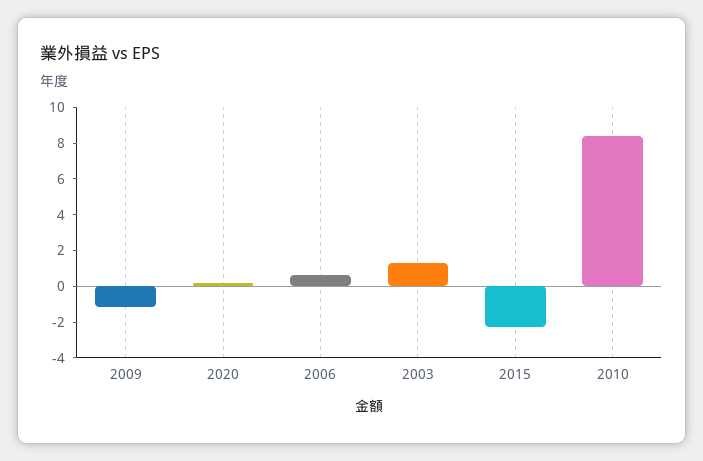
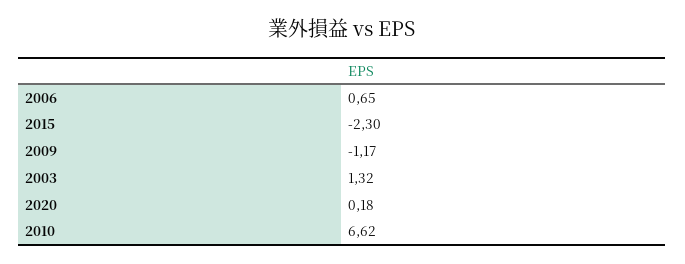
  {
    "2009": -1.17,
    "2020": 0.18,
    "2006": 0.65,
    "2003": 1.32,
    "2015": -2.3,
-   "2010": 8.5
+   "2010": 6.62
  }

